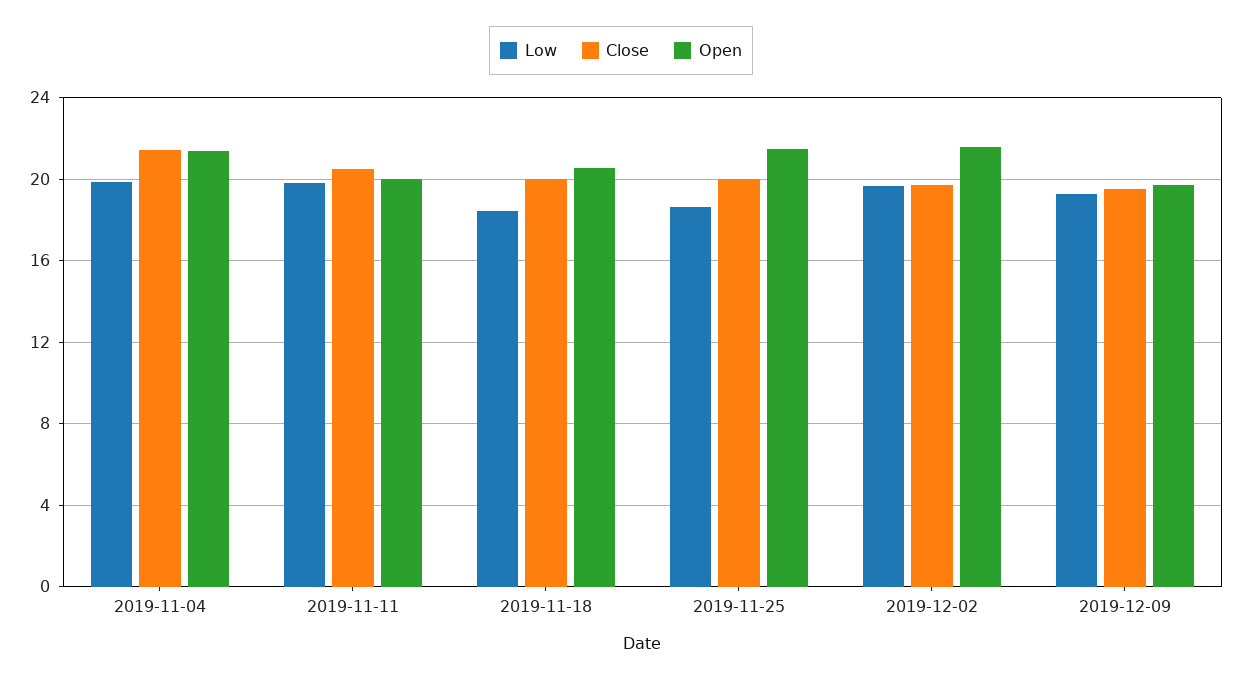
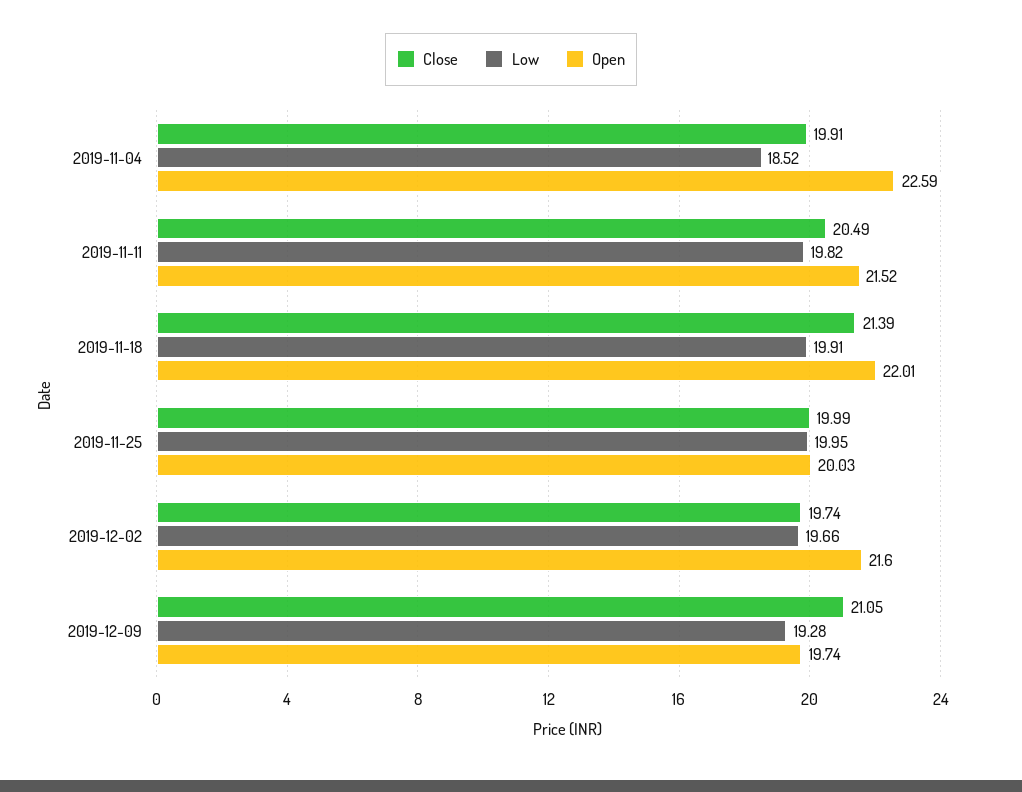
  {
    "Low": {
-     "2019-11-04": 20,
+     "2019-11-04": 18.52,
      "2019-11-11": 19.82,
-     "2019-11-18": 18.5,
+     "2019-11-18": 19.91,
-     "2019-11-25": 18.5,
+     "2019-11-25": 19.95,
      "2019-12-02": 19.66,
      "2019-12-09": 19.28
    },
    "Close": {
-     "2019-11-04": 21.5,
+     "2019-11-04": 19.91,
      "2019-11-11": 20.49,
-     "2019-11-18": 20,
+     "2019-11-18": 21.39,
      "2019-11-25": 19.99,
      "2019-12-02": 19.74,
-     "2019-12-09": 19.5
+     "2019-12-09": 21.05
    },
    "Open": {
-     "2019-11-04": 21.5,
+     "2019-11-04": 22.59,
-     "2019-11-11": 20,
+     "2019-11-11": 21.52,
-     "2019-11-18": 20.5,
+     "2019-11-18": 22.01,
-     "2019-11-25": 21.5,
+     "2019-11-25": 20.03,
      "2019-12-02": 21.6,
      "2019-12-09": 19.74
    }
  }

